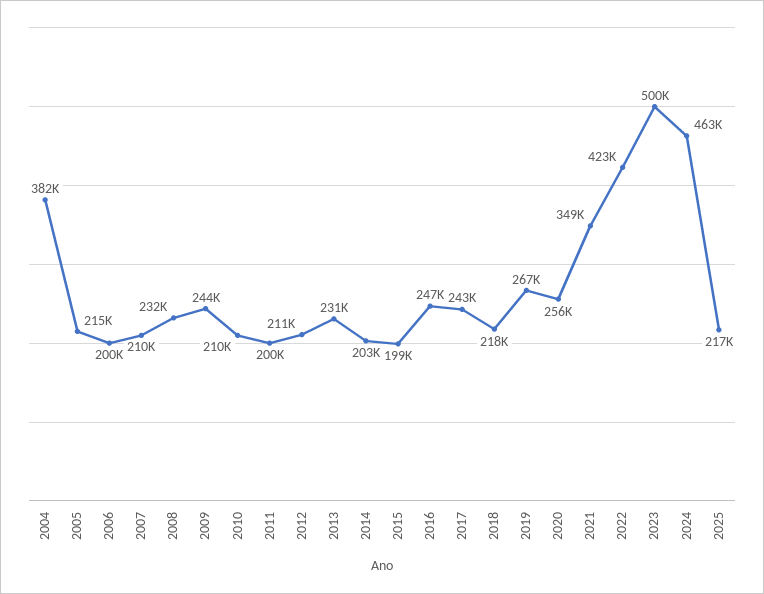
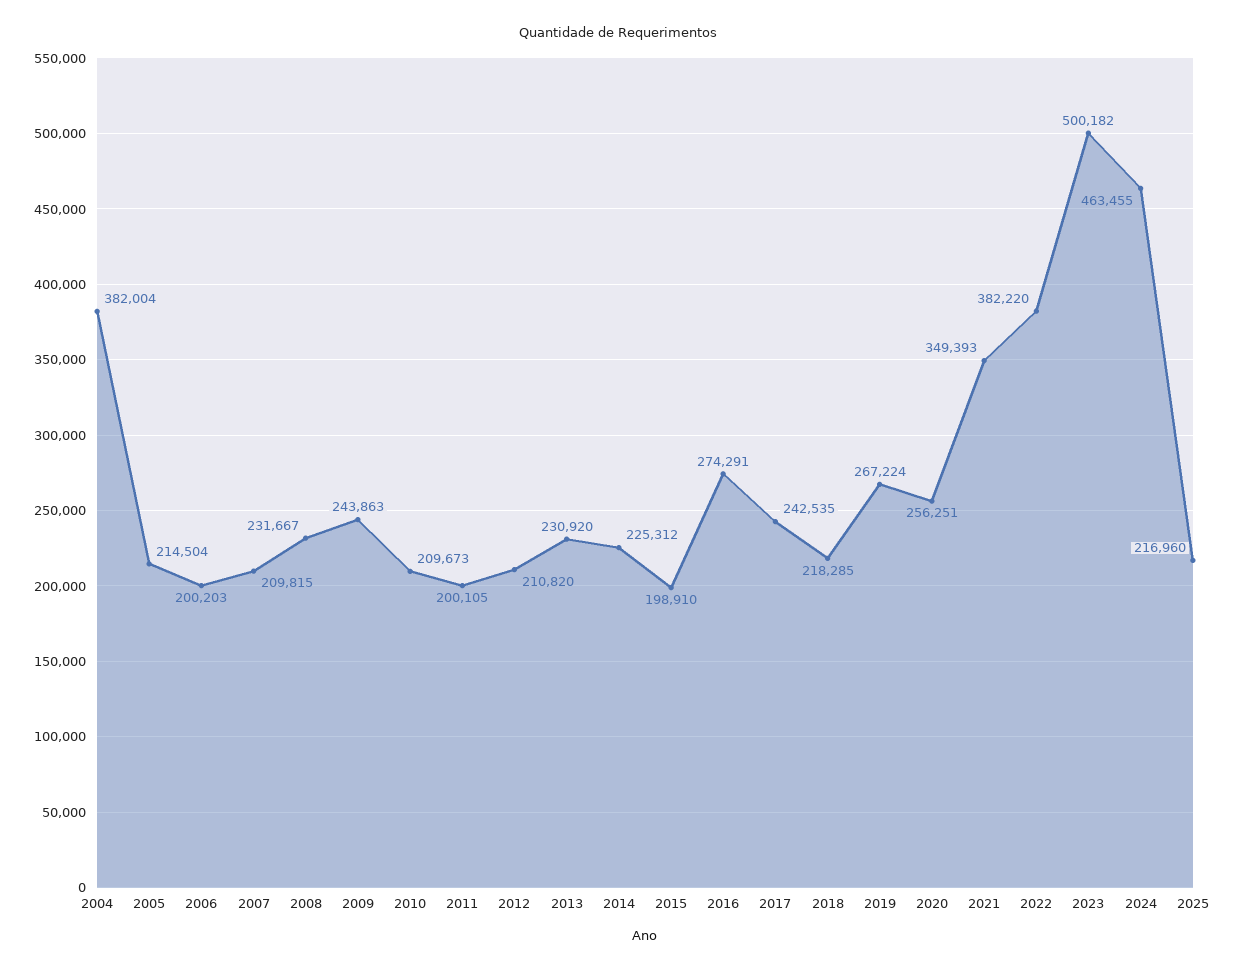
  {
    "2004": 382004,
    "2005": 214504,
    "2006": 200203,
    "2007": 209815,
    "2008": 231667,
    "2009": 243863,
    "2010": 209673,
    "2011": 200105,
    "2012": 210820,
    "2013": 230920,
-   "2014": 203000,
+   "2014": 225312,
    "2015": 198910,
-   "2016": 247000,
+   "2016": 274291,
    "2017": 242535,
    "2018": 218285,
    "2019": 267224,
    "2020": 256251,
    "2021": 349393,
-   "2022": 423000,
+   "2022": 382220,
    "2023": 500182,
    "2024": 463455,
    "2025": 216960
  }

